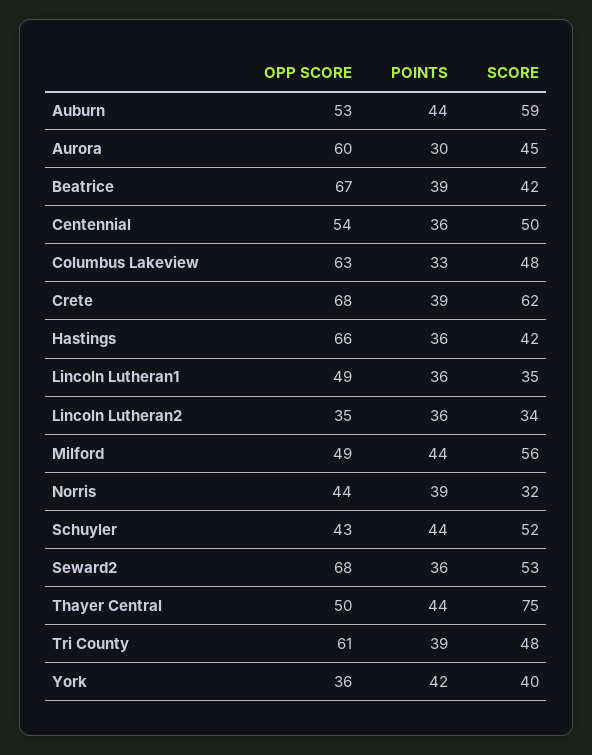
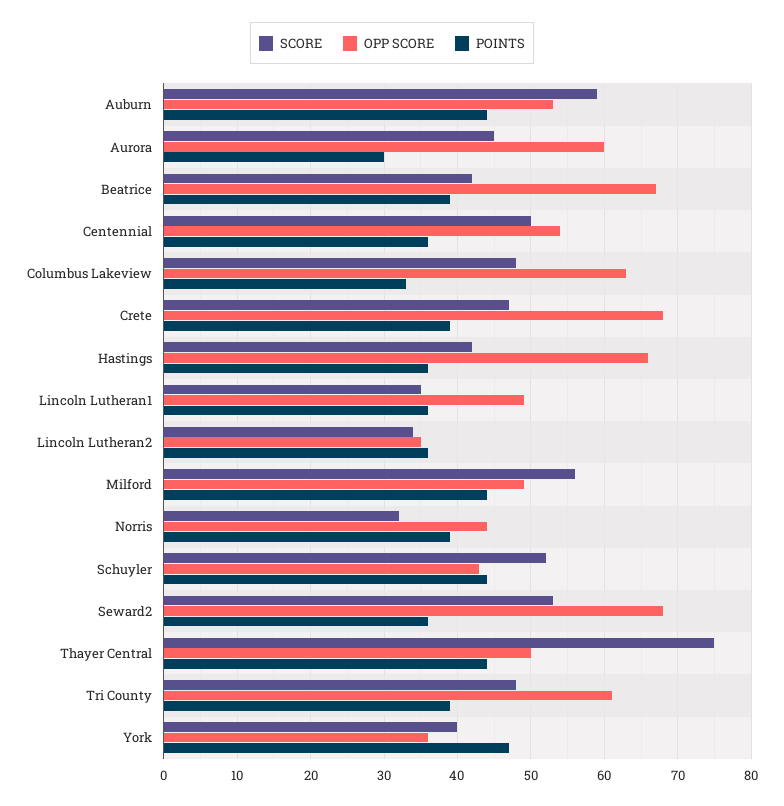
  {
    "OPP SCORE": {
      "Auburn": 53,
      "Aurora": 60,
      "Beatrice": 67,
      "Centennial": 54,
      "Columbus Lakeview": 63,
      "Crete": 68,
      "Hastings": 66,
      "Lincoln Lutheran1": 49,
      "Lincoln Lutheran2": 35,
      "Milford": 49,
      "Norris": 44,
      "Schuyler": 43,
      "Seward2": 68,
      "Thayer Central": 50,
      "Tri County": 61,
      "York": 36
    },
    "POINTS": {
      "Auburn": 44,
      "Aurora": 30,
      "Beatrice": 39,
      "Centennial": 36,
      "Columbus Lakeview": 33,
      "Crete": 39,
      "Hastings": 36,
      "Lincoln Lutheran1": 36,
      "Lincoln Lutheran2": 36,
      "Milford": 44,
      "Norris": 39,
      "Schuyler": 44,
      "Seward2": 36,
      "Thayer Central": 44,
      "Tri County": 39,
-     "York": 42
+     "York": 47
    },
    "SCORE": {
      "Auburn": 59,
      "Aurora": 45,
      "Beatrice": 42,
      "Centennial": 50,
      "Columbus Lakeview": 48,
-     "Crete": 62,
+     "Crete": 47,
      "Hastings": 42,
      "Lincoln Lutheran1": 35,
      "Lincoln Lutheran2": 34,
      "Milford": 56,
      "Norris": 32,
      "Schuyler": 52,
      "Seward2": 53,
      "Thayer Central": 75,
      "Tri County": 48,
      "York": 40
    }
  }

